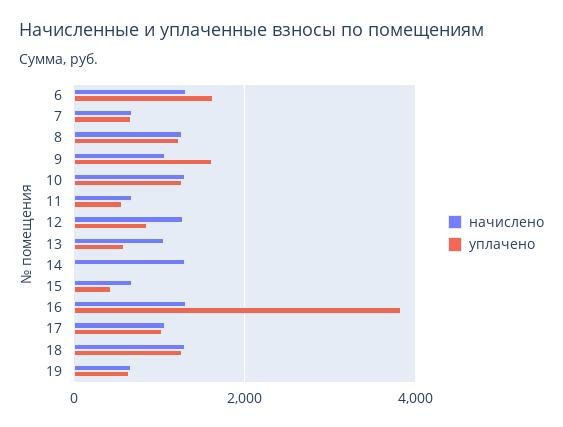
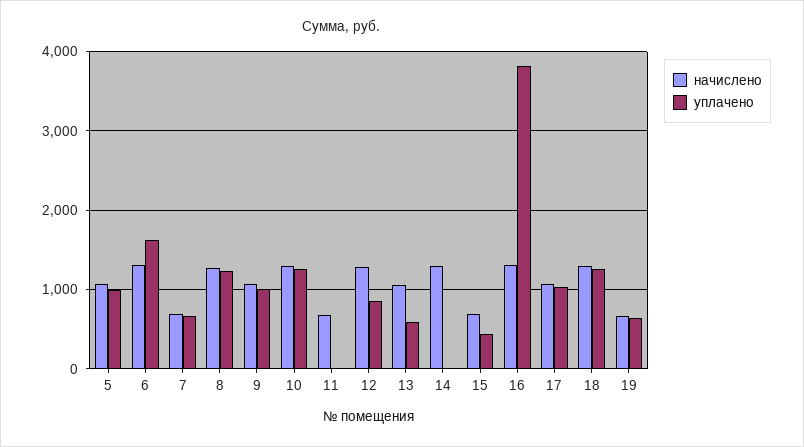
  {
    "начислено": {
      "6": 1300,
      "7": 700,
      "8": 1300,
      "9": 1100,
      "10": 1300,
      "11": 700,
      "12": 1300,
      "13": 1100,
      "14": 1300,
      "15": 700,
      "16": 1300,
      "17": 1100,
      "18": 1300,
-     "19": 700
+     "19": 700,
+     "5": 1100
    },
    "уплачено": {
      "6": 1600,
      "7": 700,
      "8": 1200,
-     "9": 1600,
+     "9": 1000,
      "10": 1300,
-     "11": 600,
+     "11": 0,
      "12": 900,
      "13": 600,
      "14": 0,
      "15": 400,
      "16": 3800,
      "17": 1000,
      "18": 1300,
-     "19": 600
+     "19": 600,
+     "5": 1000
    }
  }

